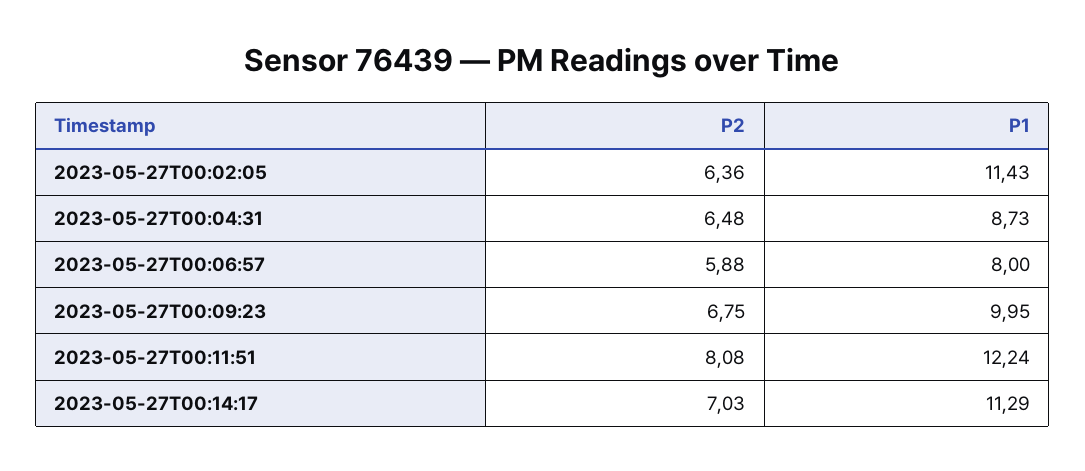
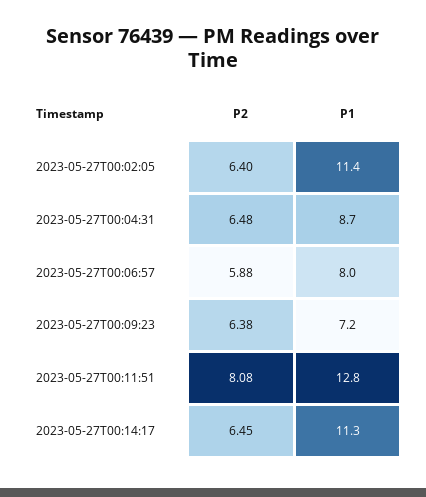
  {
    "P2": {
-     "2023-05-27T00:02:05": 6.36,
+     "2023-05-27T00:02:05": 6.4,
      "2023-05-27T00:04:31": 6.48,
      "2023-05-27T00:06:57": 5.88,
-     "2023-05-27T00:09:23": 6.75,
+     "2023-05-27T00:09:23": 6.38,
      "2023-05-27T00:11:51": 8.08,
-     "2023-05-27T00:14:17": 7.03
+     "2023-05-27T00:14:17": 6.45
    },
    "P1": {
      "2023-05-27T00:02:05": 11.43,
      "2023-05-27T00:04:31": 8.73,
      "2023-05-27T00:06:57": 8,
-     "2023-05-27T00:09:23": 9.95,
+     "2023-05-27T00:09:23": 7.2,
-     "2023-05-27T00:11:51": 12.24,
+     "2023-05-27T00:11:51": 12.8,
      "2023-05-27T00:14:17": 11.29
    }
  }

